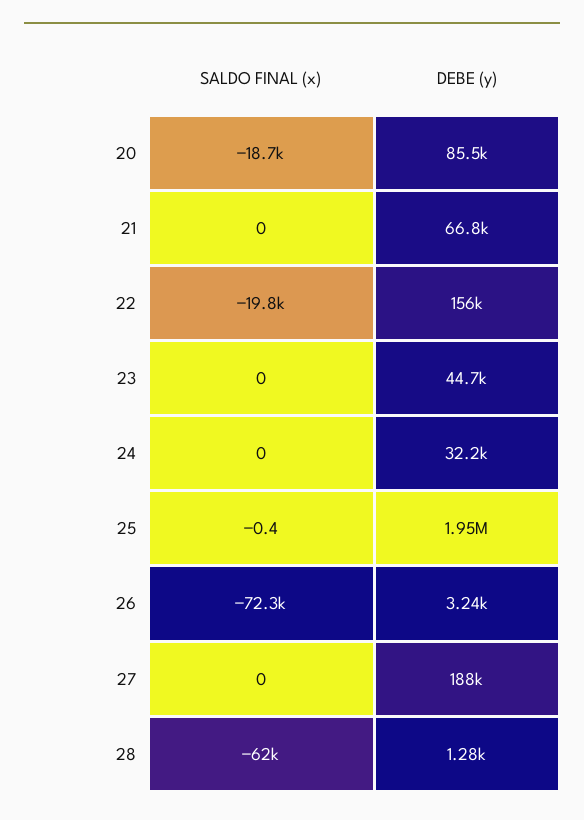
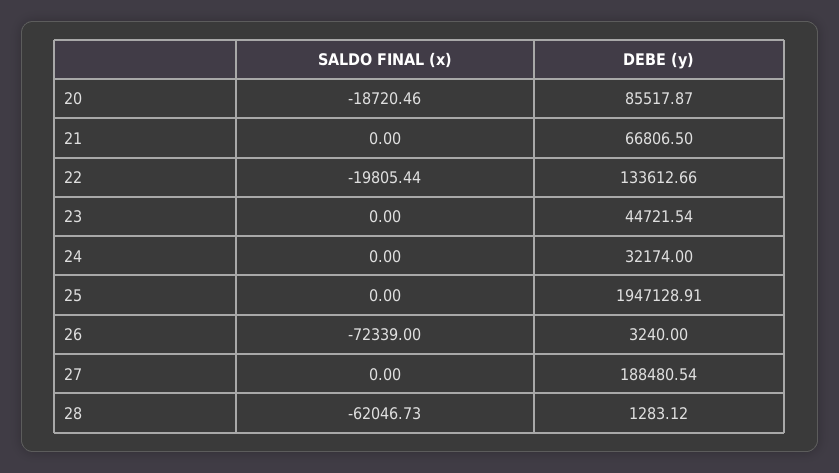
  {
    "SALDO FINAL (x)": {
      "20": -18720.46,
      "21": 0,
      "22": -19805.44,
      "23": 0,
      "24": 0,
-     "25": -0.4,
+     "25": 0,
      "26": -72339,
      "27": 0,
      "28": -62046.73
    },
    "DEBE (y)": {
      "20": 85517.87,
      "21": 66806.5,
-     "22": 156000,
+     "22": 133612.66,
      "23": 44721.54,
      "24": 32174,
      "25": 1947128.91,
      "26": 3240,
      "27": 188480.54,
      "28": 1283.12
    }
  }

